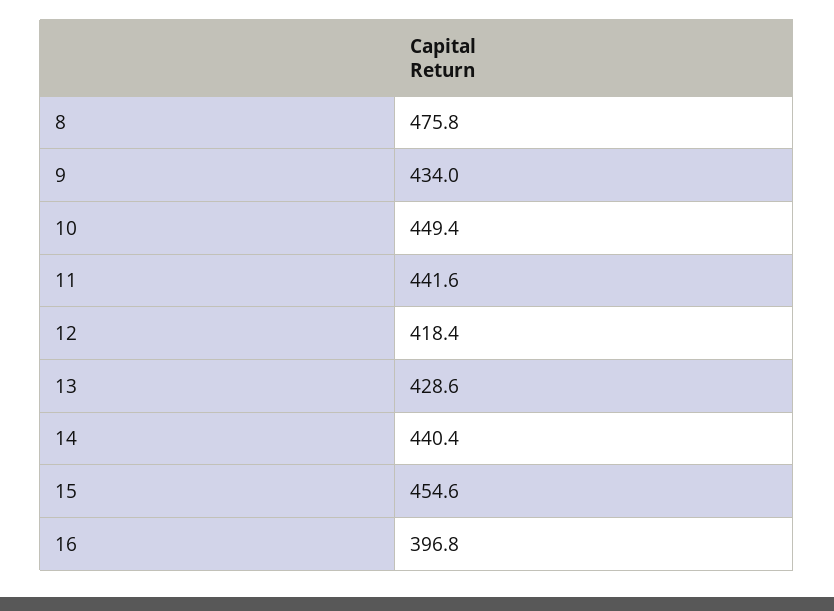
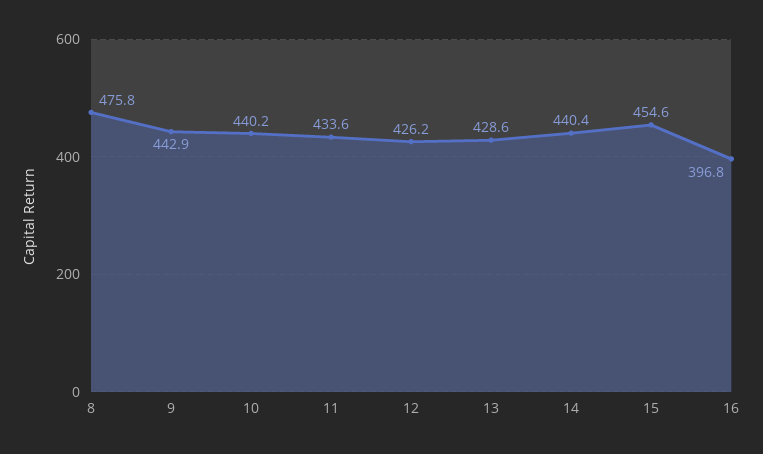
  {
    "8": 475.8,
-   "9": 434,
+   "9": 442.9,
-   "10": 449.4,
+   "10": 440.2,
-   "11": 441.6,
+   "11": 433.6,
-   "12": 418.4,
+   "12": 426.2,
    "13": 428.6,
    "14": 440.4,
    "15": 454.6,
    "16": 396.8
  }

